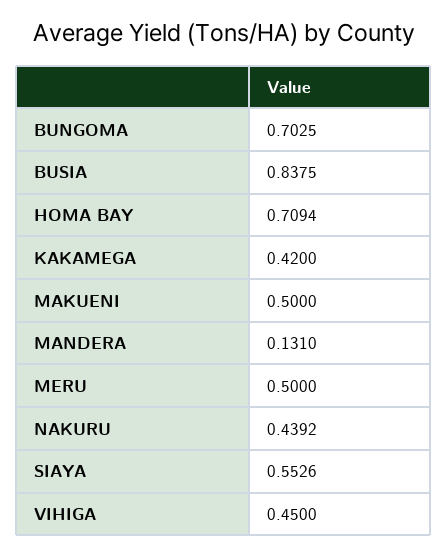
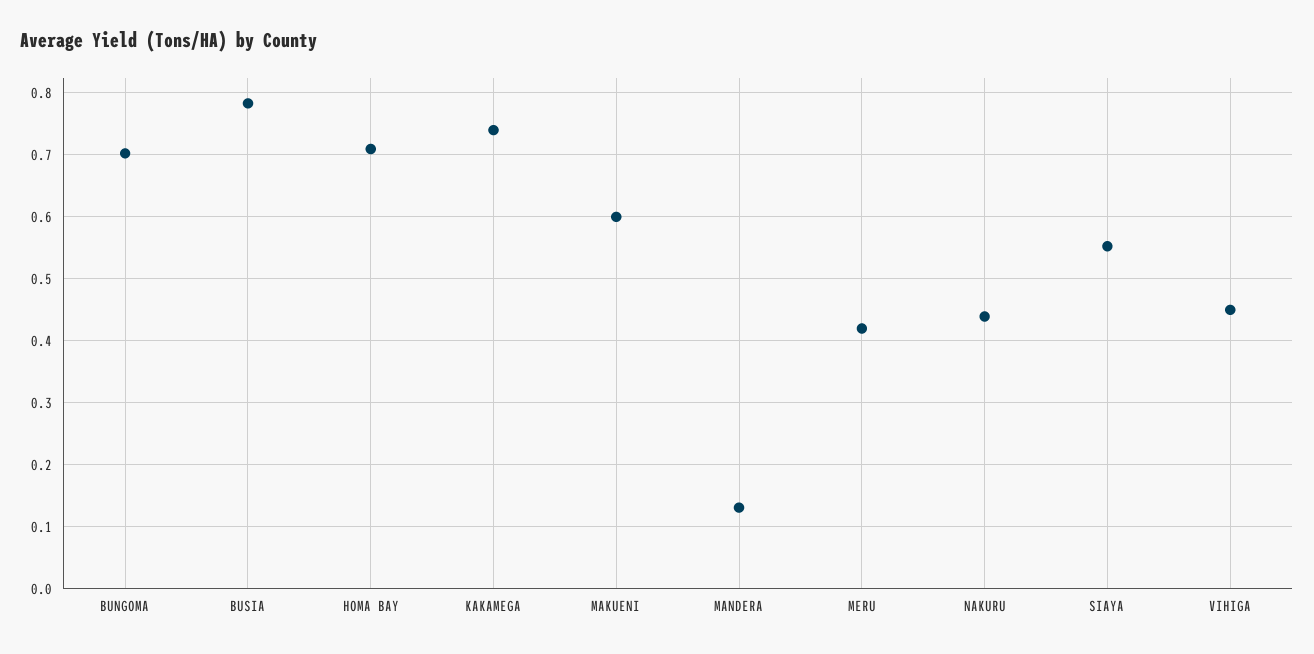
  {
    "BUNGOMA": 0.7025,
-   "BUSIA": 0.8375,
+   "BUSIA": 0.78,
    "HOMA BAY": 0.7094,
-   "KAKAMEGA": 0.42,
+   "KAKAMEGA": 0.74,
-   "MAKUENI": 0.5,
+   "MAKUENI": 0.6,
    "MANDERA": 0.131,
-   "MERU": 0.5,
+   "MERU": 0.42,
    "NAKURU": 0.4392,
    "SIAYA": 0.5526,
    "VIHIGA": 0.45
  }

